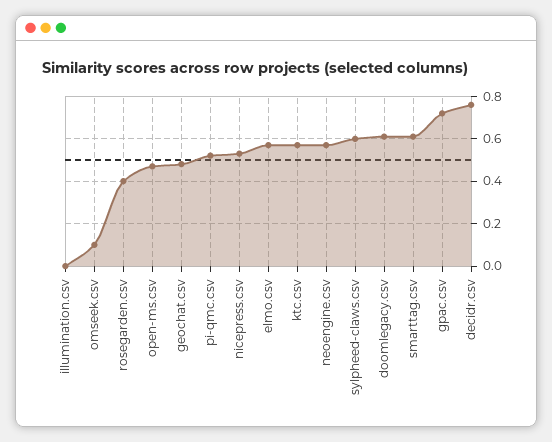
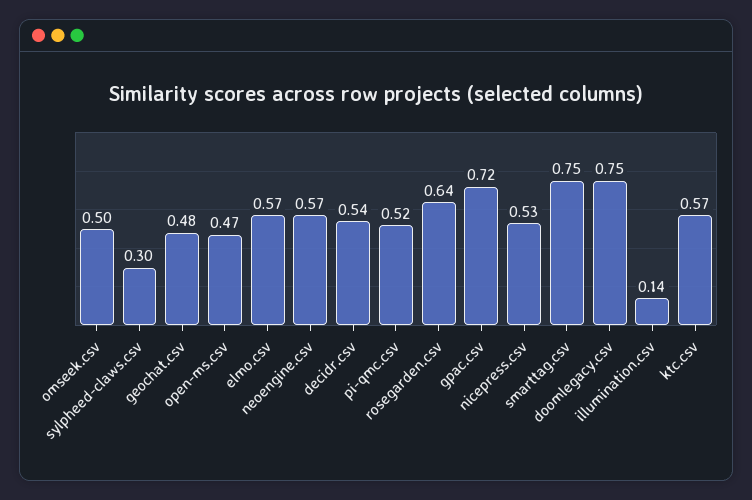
  {
-   "illumination.csv": 0,
+   "illumination.csv": 0.14,
-   "omseek.csv": 0.1,
+   "omseek.csv": 0.5,
-   "rosegarden.csv": 0.4,
+   "rosegarden.csv": 0.64,
    "open-ms.csv": 0.47,
    "geochat.csv": 0.48,
    "pi-qmc.csv": 0.52,
    "nicepress.csv": 0.53,
    "elmo.csv": 0.57,
    "ktc.csv": 0.57,
    "neoengine.csv": 0.57,
-   "sylpheed-claws.csv": 0.6,
+   "sylpheed-claws.csv": 0.3,
-   "doomlegacy.csv": 0.6,
+   "doomlegacy.csv": 0.75,
-   "smarttag.csv": 0.6,
+   "smarttag.csv": 0.75,
    "gpac.csv": 0.72,
-   "decidr.csv": 0.75
+   "decidr.csv": 0.54
  }

